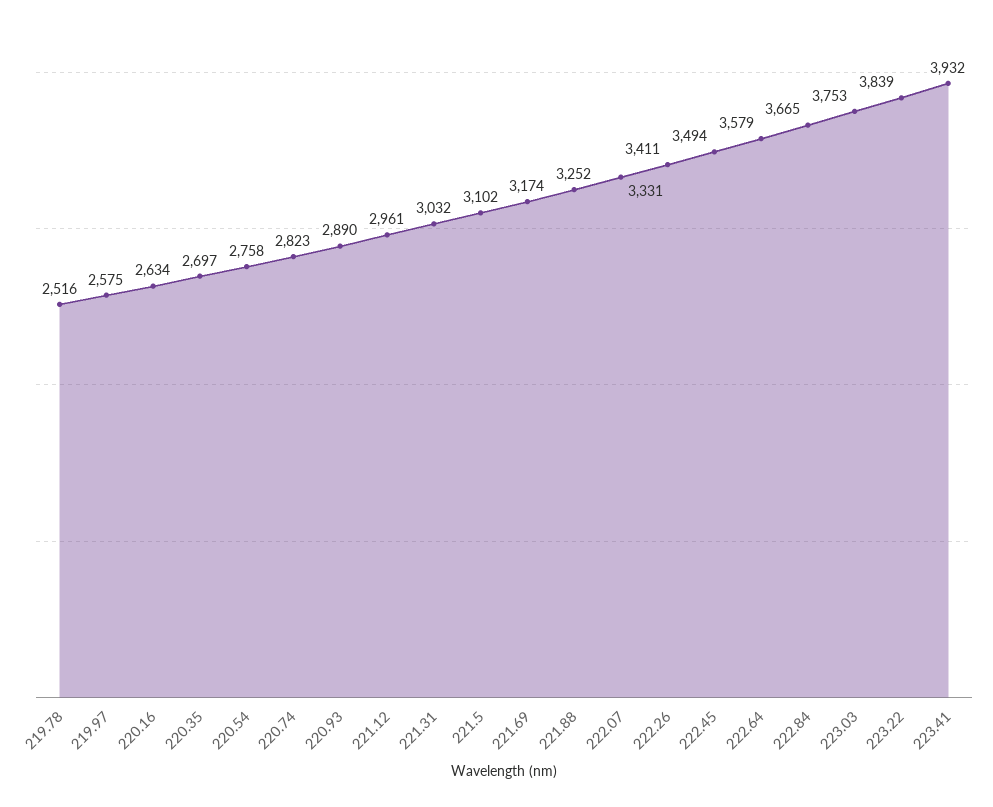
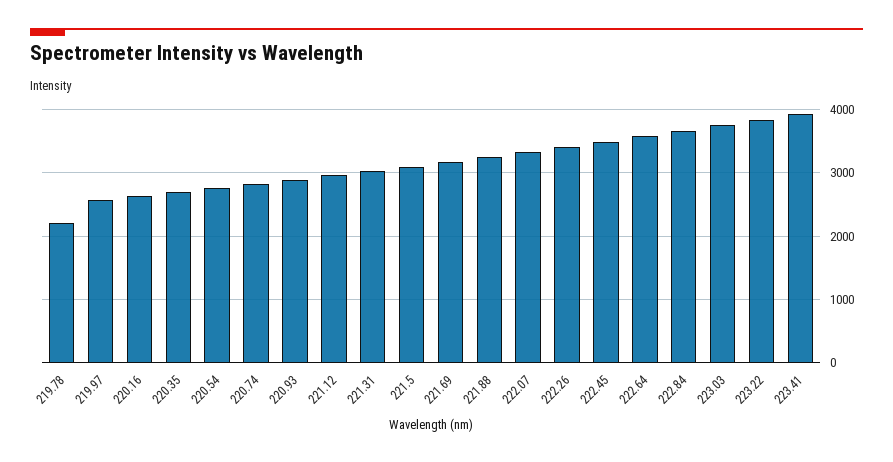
  {
-   "219.78": 2516,
+   "219.78": 2200,
    "219.97": 2575,
    "220.16": 2634,
    "220.35": 2697,
    "220.54": 2758,
    "220.74": 2823,
    "220.93": 2890,
    "221.12": 2961,
    "221.31": 3032,
    "221.5": 3102,
    "221.69": 3174,
    "221.88": 3252,
    "222.07": 3331,
    "222.26": 3411,
    "222.45": 3494,
    "222.64": 3579,
    "222.84": 3665,
    "223.03": 3753,
    "223.22": 3839,
    "223.41": 3932
  }

